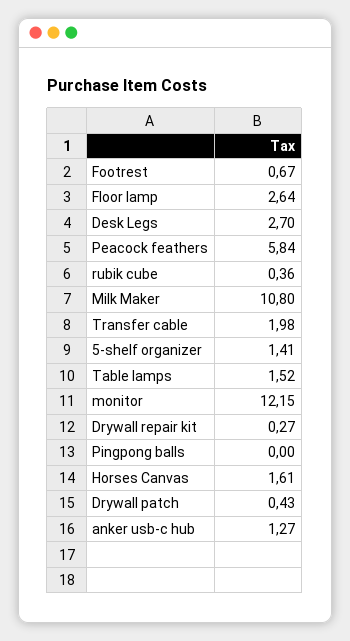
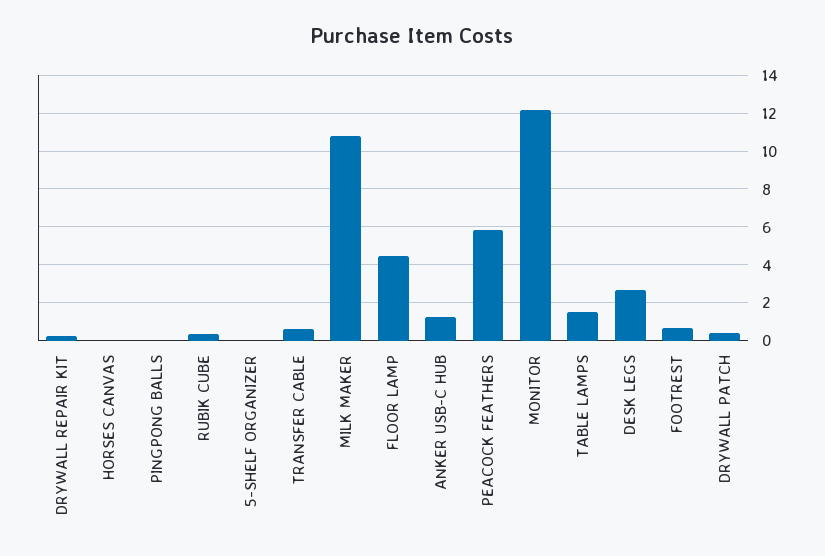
  {
    "Footrest": 0.67,
-   "Floor lamp": 2.64,
+   "Floor lamp": 4.5,
    "Desk Legs": 2.7,
    "Peacock feathers": 5.84,
    "rubik cube": 0.36,
    "Milk Maker": 10.8,
-   "Transfer cable": 1.98,
+   "Transfer cable": 0.5,
-   "5-shelf organizer": 1.41,
+   "5-shelf organizer": 0,
    "Table lamps": 1.52,
    "monitor": 12.15,
    "Drywall repair kit": 0.27,
    "Pingpong balls": 0,
-   "Horses Canvas": 1.61,
+   "Horses Canvas": 0,
    "Drywall patch": 0.43,
    "anker usb-c hub": 1.27
  }

